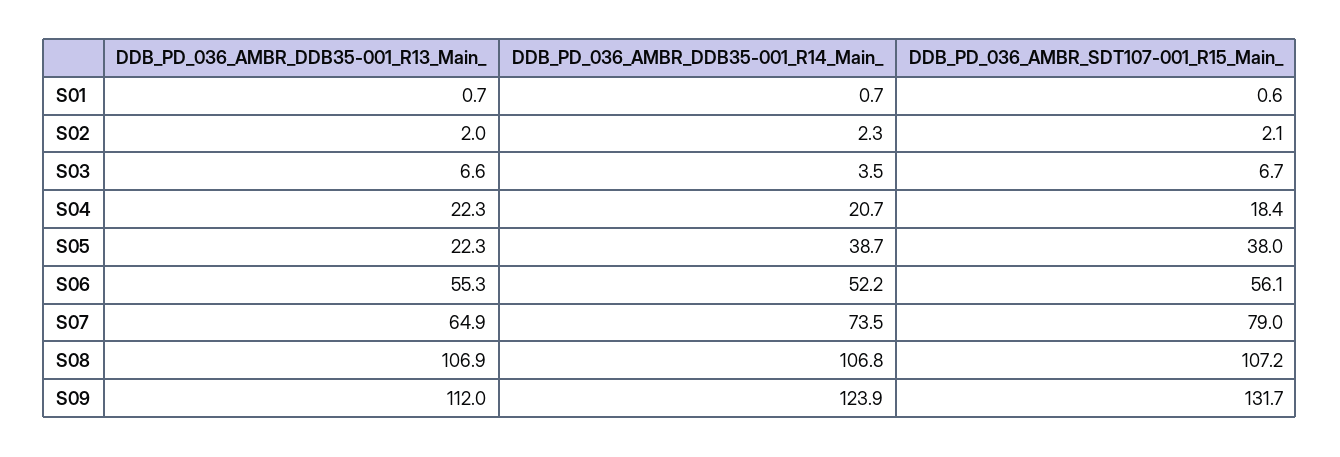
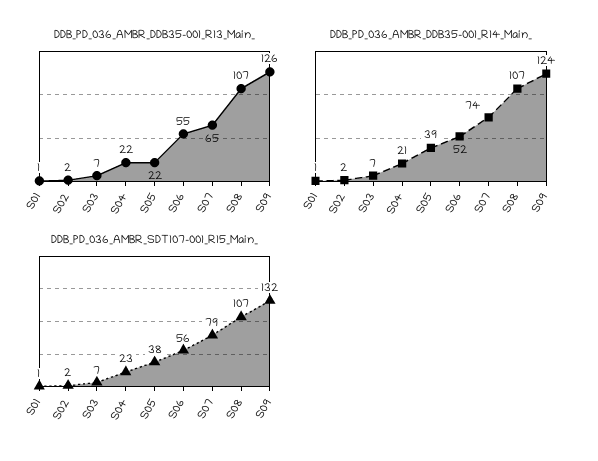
  {
    "DDB_PD_036_AMBR_DDB35-001_R13_Main_": {
      "S01": 0.7,
      "S02": 2,
      "S03": 6.6,
      "S04": 22.3,
      "S05": 22.3,
      "S06": 55.3,
      "S07": 64.9,
      "S08": 106.9,
-     "S09": 112
+     "S09": 126
    },
    "DDB_PD_036_AMBR_DDB35-001_R14_Main_": {
      "S01": 0.7,
      "S02": 2.3,
-     "S03": 3.5,
+     "S03": 7,
      "S04": 20.7,
      "S05": 38.7,
      "S06": 52.2,
      "S07": 73.5,
      "S08": 106.8,
      "S09": 123.9
    },
    "DDB_PD_036_AMBR_SDT107-001_R15_Main_": {
      "S01": 0.6,
      "S02": 2.1,
      "S03": 6.7,
-     "S04": 18.4,
+     "S04": 23,
      "S05": 38,
      "S06": 56.1,
      "S07": 79,
      "S08": 107.2,
      "S09": 131.7
    }
  }

